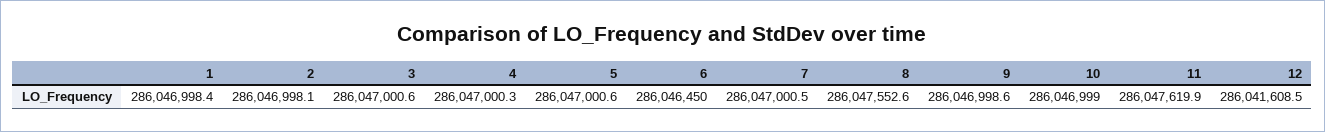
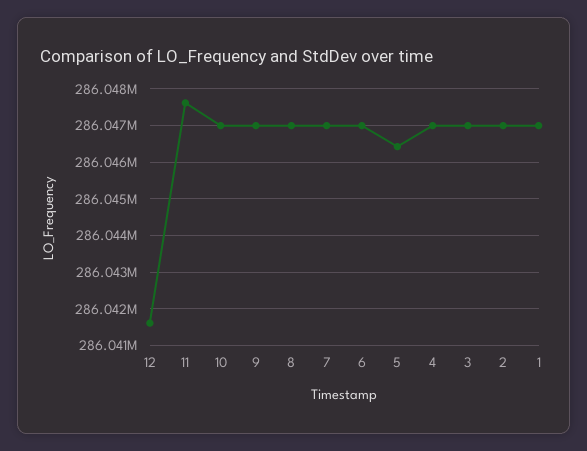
  {
    "1": 286046998.4,
    "2": 286046998.1,
    "3": 286047000.6,
    "4": 286047000.3,
-   "5": 286047000.6,
+   "5": 286046400,
-   "6": 286046450,
+   "6": 286047000,
    "7": 286047000.5,
-   "8": 286047552.6,
+   "8": 286047000,
    "9": 286046998.6,
    "10": 286046999,
    "11": 286047619.9,
    "12": 286041608.5
  }

